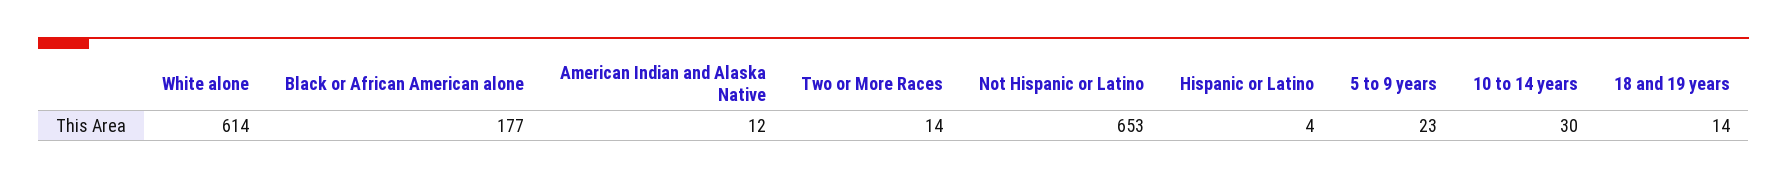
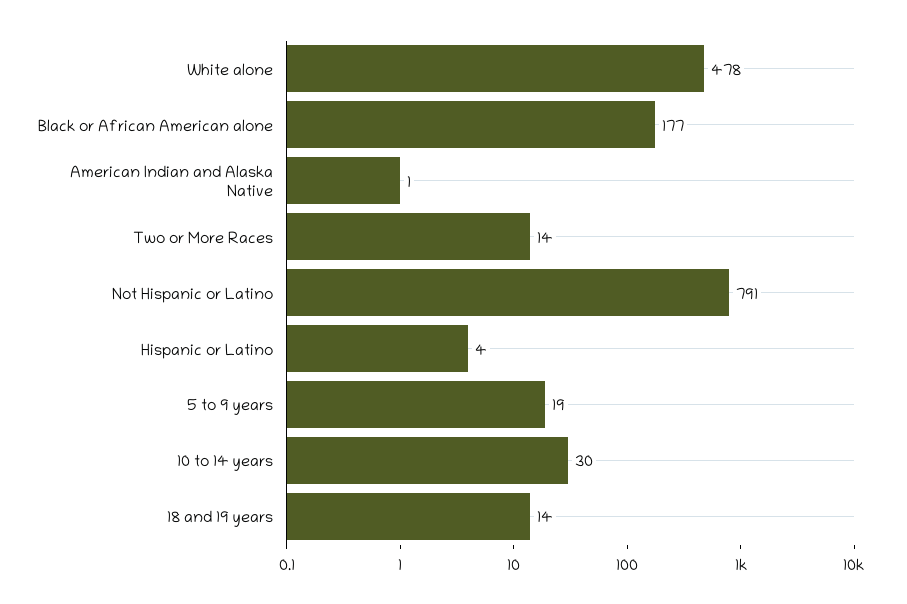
  {
-   "White alone": 614,
+   "White alone": 478,
    "Black or African American alone": 177,
-   "American Indian and Alaska Native": 12,
+   "American Indian and Alaska Native": 1,
    "Two or More Races": 14,
-   "Not Hispanic or Latino": 653,
+   "Not Hispanic or Latino": 791,
    "Hispanic or Latino": 4,
-   "5 to 9 years": 23,
+   "5 to 9 years": 19,
    "10 to 14 years": 30,
    "18 and 19 years": 14
  }

